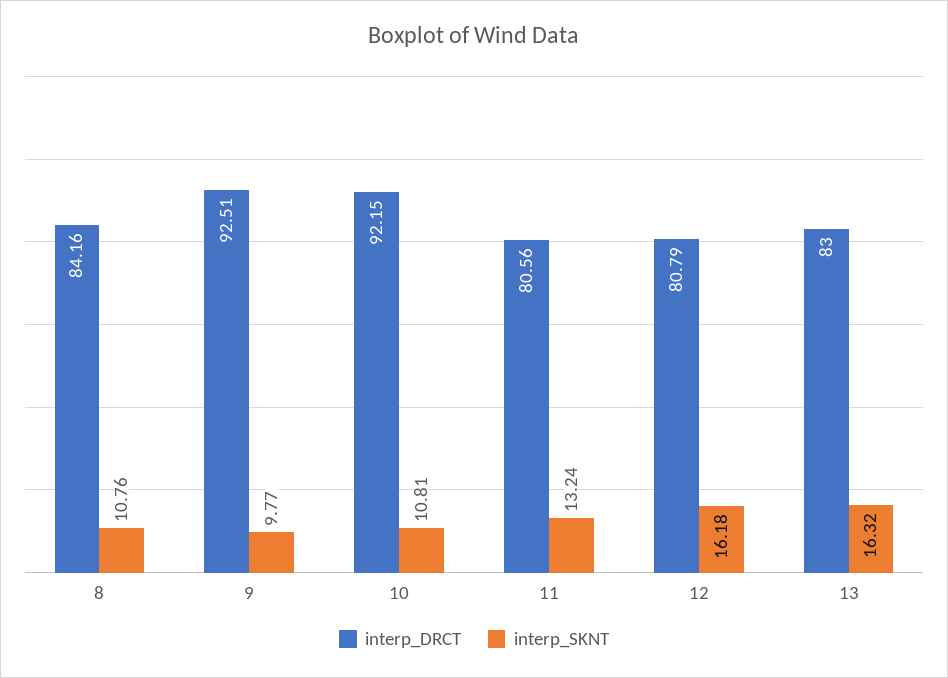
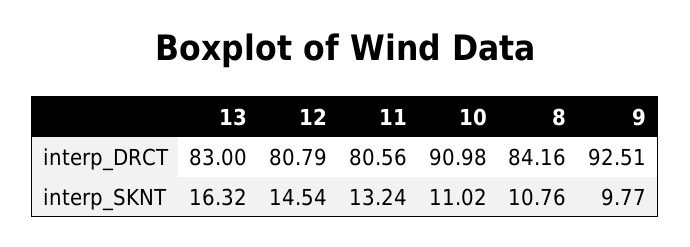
  {
    "interp_DRCT": {
      "8": 84.16,
      "9": 92.51,
-     "10": 92.15,
+     "10": 90.98,
      "11": 80.56,
      "12": 80.79,
      "13": 83
    },
    "interp_SKNT": {
      "8": 10.76,
      "9": 9.77,
-     "10": 10.81,
+     "10": 11.02,
      "11": 13.24,
-     "12": 16.18,
+     "12": 14.54,
      "13": 16.32
    }
  }

